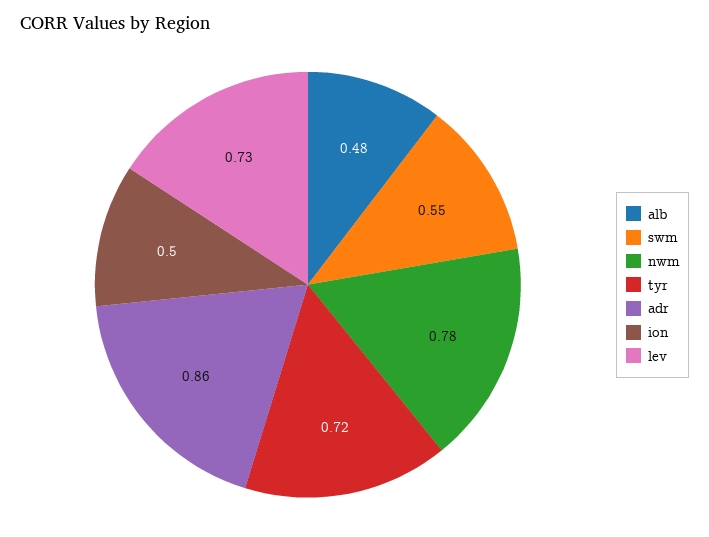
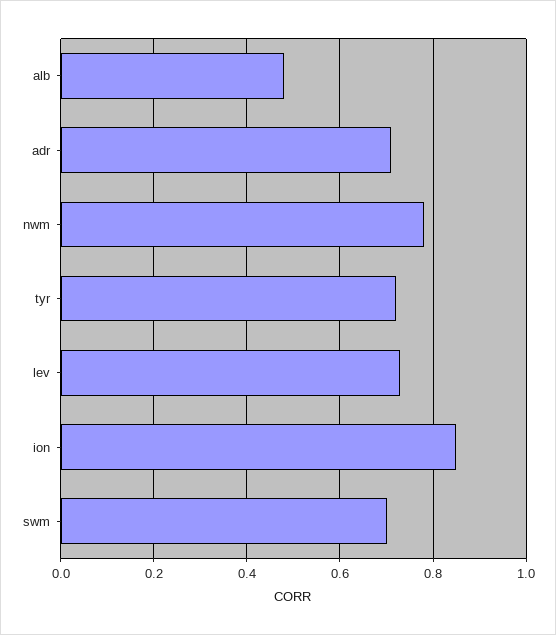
  {
    "alb": 0.48,
-   "swm": 0.55,
+   "swm": 0.7,
    "nwm": 0.78,
    "tyr": 0.72,
-   "adr": 0.86,
+   "adr": 0.7,
-   "ion": 0.5,
+   "ion": 0.85,
    "lev": 0.73
  }

